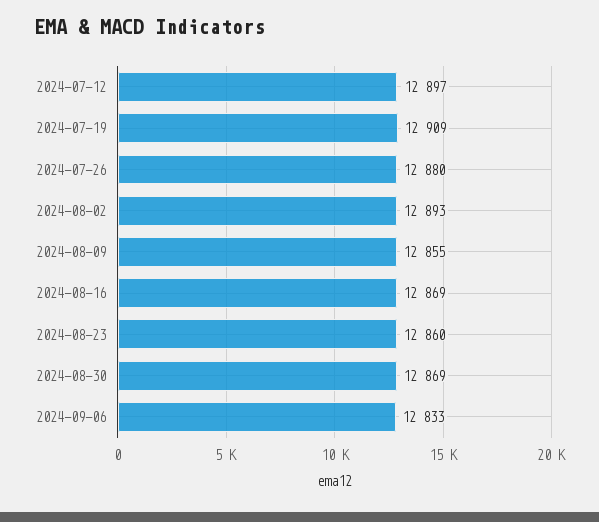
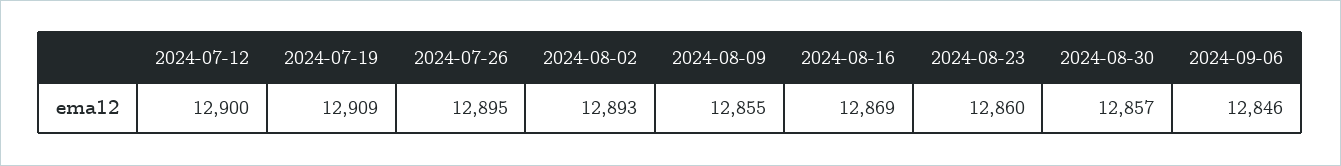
  {
-   "2024-07-12": 12897,
+   "2024-07-12": 12900,
    "2024-07-19": 12909,
-   "2024-07-26": 12880,
+   "2024-07-26": 12895,
    "2024-08-02": 12893,
    "2024-08-09": 12855,
    "2024-08-16": 12869,
    "2024-08-23": 12860,
-   "2024-08-30": 12869,
+   "2024-08-30": 12857,
-   "2024-09-06": 12833
+   "2024-09-06": 12846
  }

